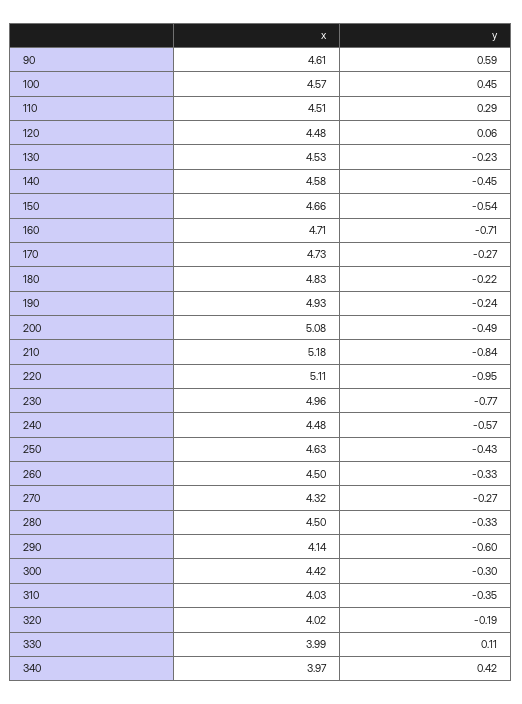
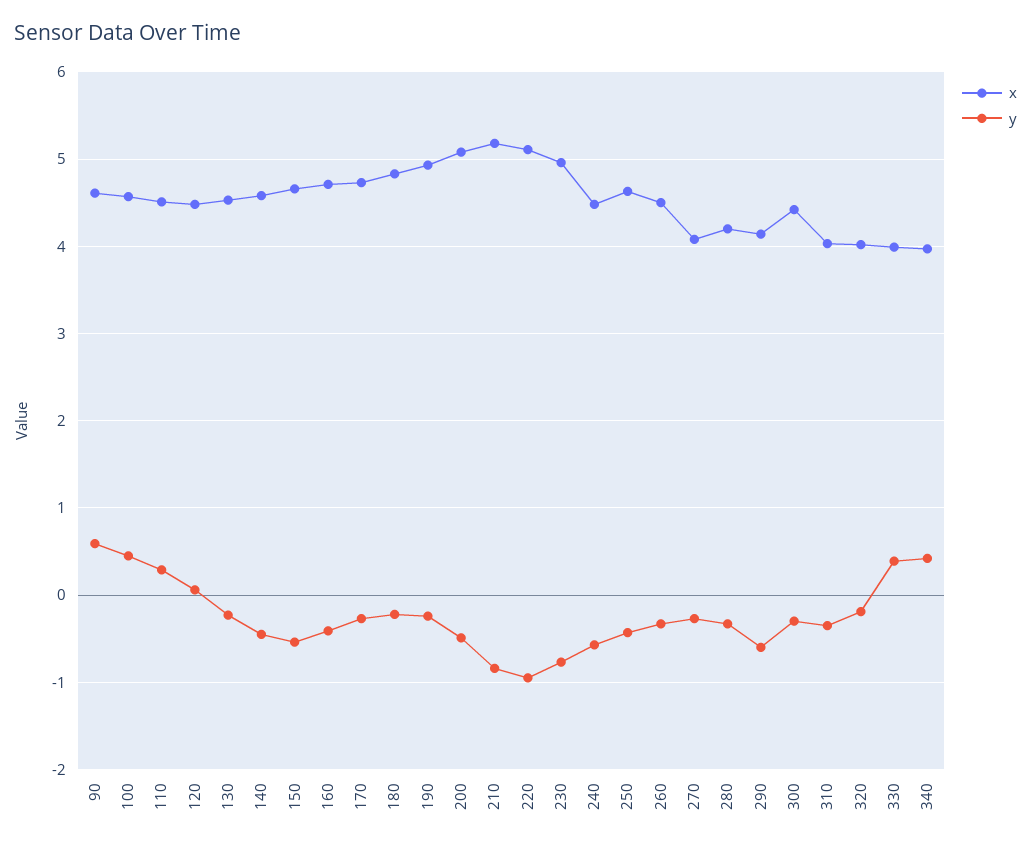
  {
    "x": {
      "90": 4.61,
      "100": 4.57,
      "110": 4.51,
      "120": 4.48,
      "130": 4.53,
      "140": 4.58,
      "150": 4.66,
      "160": 4.71,
      "170": 4.73,
      "180": 4.83,
      "190": 4.93,
      "200": 5.08,
      "210": 5.18,
      "220": 5.11,
      "230": 4.96,
      "240": 4.48,
      "250": 4.63,
      "260": 4.5,
-     "270": 4.32,
+     "270": 4.1,
-     "280": 4.5,
+     "280": 4.2,
      "290": 4.14,
      "300": 4.42,
      "310": 4.03,
      "320": 4.02,
      "330": 3.99,
      "340": 3.97
    },
    "y": {
      "90": 0.59,
      "100": 0.45,
      "110": 0.29,
      "120": 0.06,
      "130": -0.23,
      "140": -0.45,
      "150": -0.54,
-     "160": -0.71,
+     "160": -0.4,
      "170": -0.27,
      "180": -0.22,
      "190": -0.24,
      "200": -0.49,
      "210": -0.84,
      "220": -0.95,
      "230": -0.77,
      "240": -0.57,
      "250": -0.43,
      "260": -0.33,
      "270": -0.27,
      "280": -0.33,
      "290": -0.6,
      "300": -0.3,
      "310": -0.35,
      "320": -0.19,
-     "330": 0.11,
+     "330": 0.4,
      "340": 0.42
    }
  }

